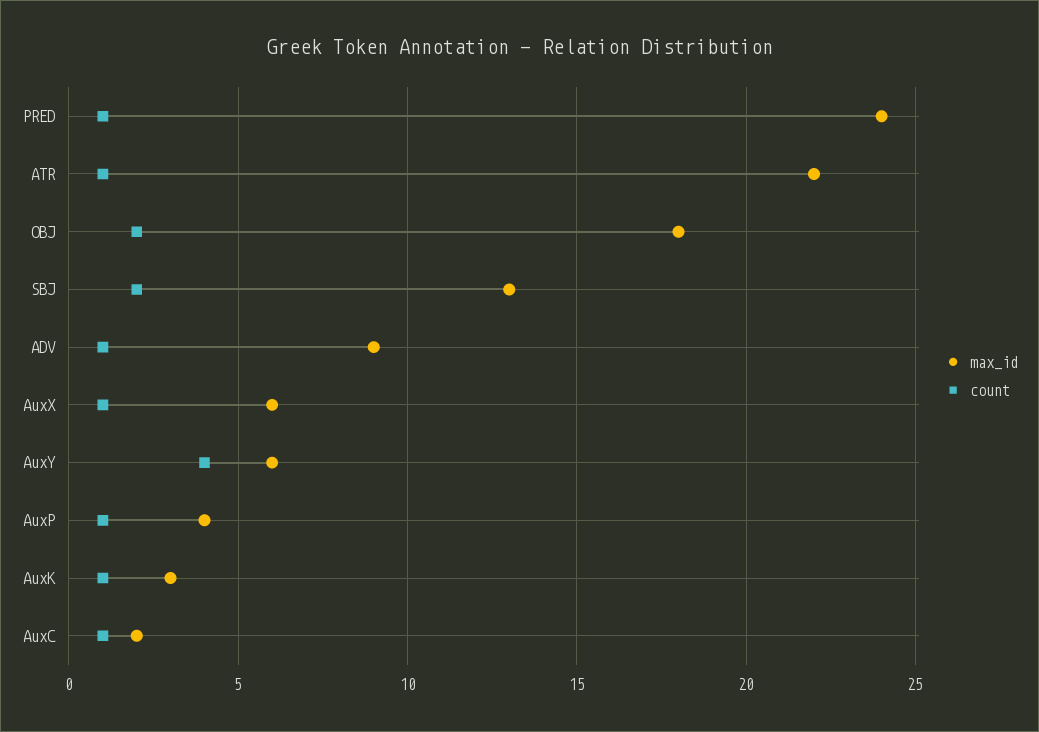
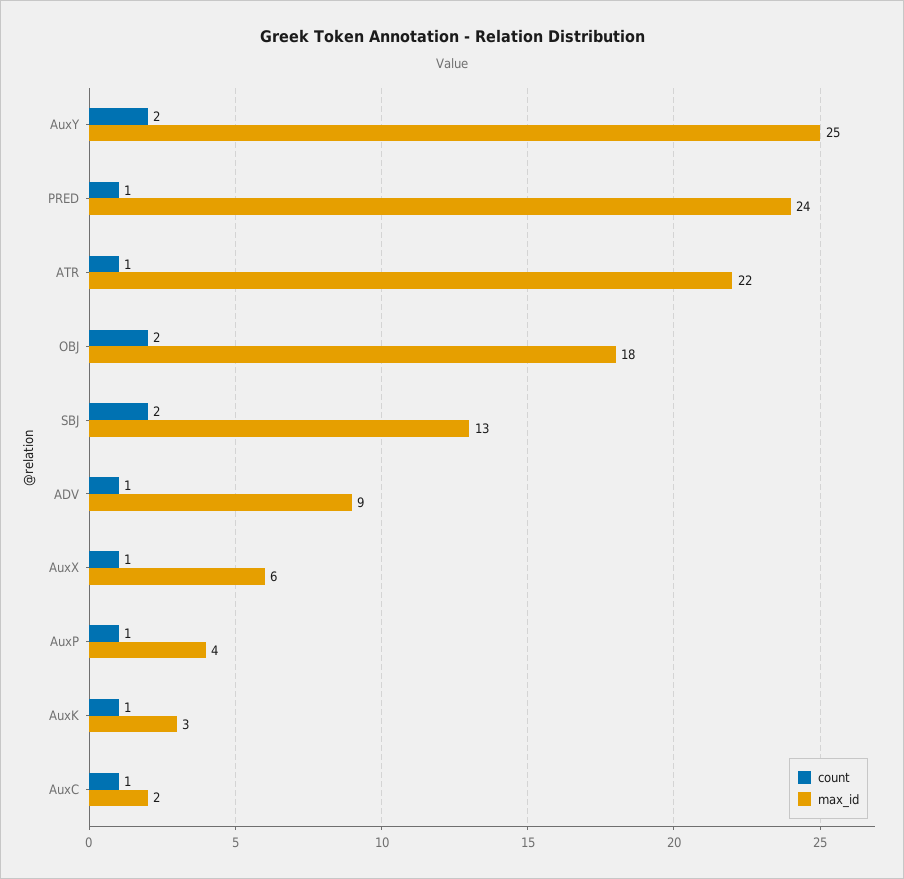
  {
    "max_id": {
      "PRED": 24,
      "ATR": 22,
      "OBJ": 18,
      "SBJ": 13,
      "ADV": 9,
      "AuxX": 6,
-     "AuxY": 6,
+     "AuxY": 25,
      "AuxP": 4,
      "AuxK": 3,
      "AuxC": 2
    },
    "count": {
      "PRED": 1,
      "ATR": 1,
      "OBJ": 2,
      "SBJ": 2,
      "ADV": 1,
      "AuxX": 1,
-     "AuxY": 4,
+     "AuxY": 2,
      "AuxP": 1,
      "AuxK": 1,
      "AuxC": 1
    }
  }

